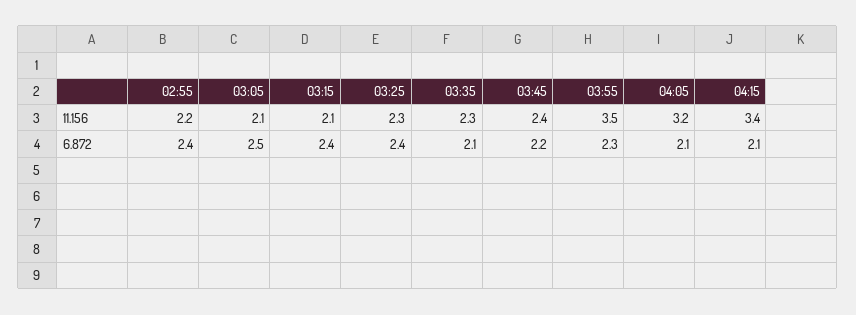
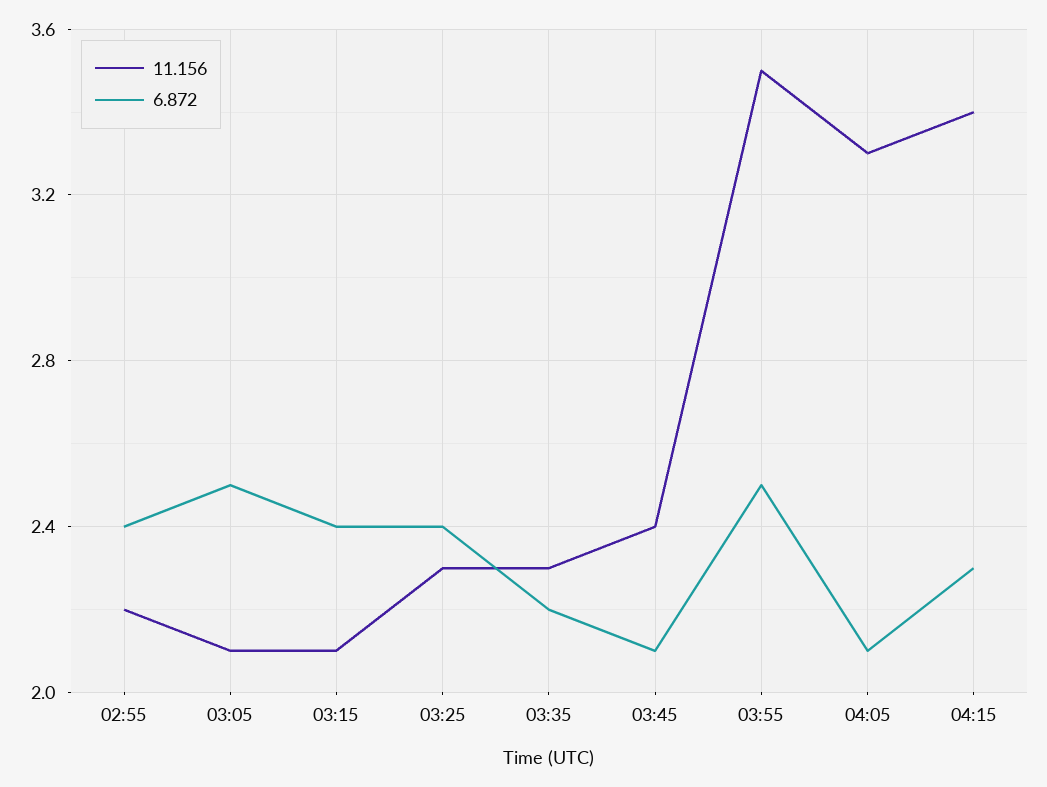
  {
    "11.156": {
      "02:55": 2.2,
      "03:05": 2.1,
      "03:15": 2.1,
      "03:25": 2.3,
      "03:35": 2.3,
      "03:45": 2.4,
      "03:55": 3.5,
-     "04:05": 3.2,
+     "04:05": 3.3,
      "04:15": 3.4
    },
    "6.872": {
      "02:55": 2.4,
      "03:05": 2.5,
      "03:15": 2.4,
      "03:25": 2.4,
-     "03:35": 2.1,
+     "03:35": 2.2,
-     "03:45": 2.2,
+     "03:45": 2.1,
-     "03:55": 2.3,
+     "03:55": 2.5,
      "04:05": 2.1,
-     "04:15": 2.1
+     "04:15": 2.3
    }
  }

